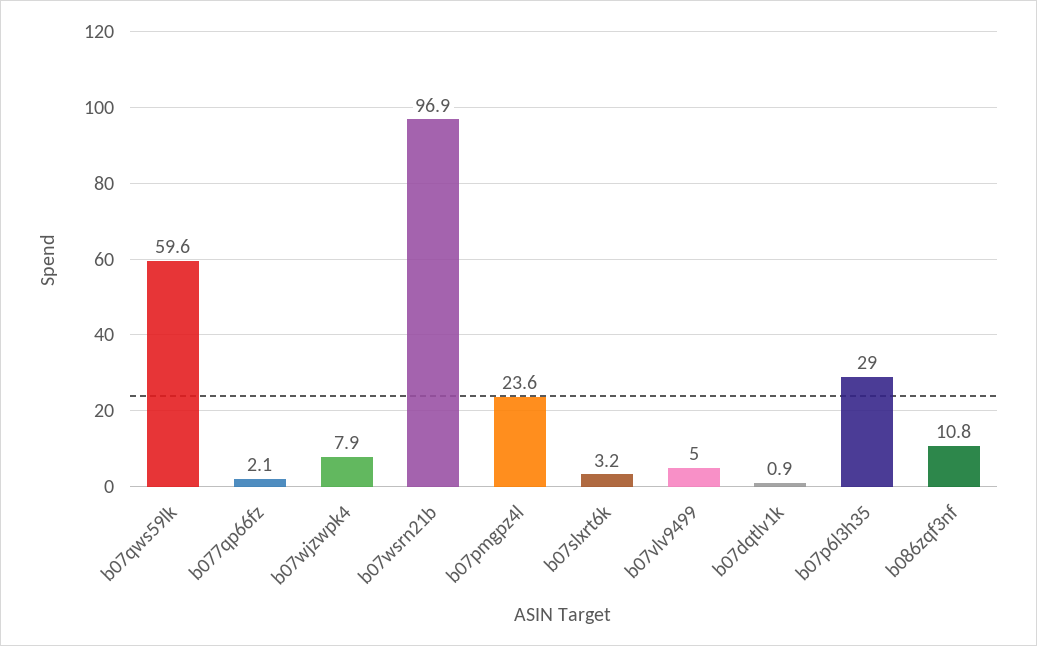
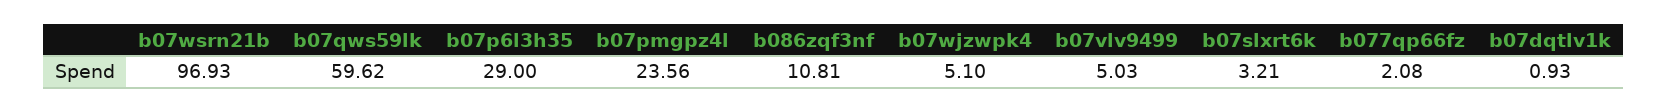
  {
    "b07qws59lk": 59.62,
    "b077qp66fz": 2.08,
-   "b07wjzwpk4": 7.9,
+   "b07wjzwpk4": 5.1,
    "b07wsrn21b": 96.93,
    "b07pmgpz4l": 23.56,
    "b07slxrt6k": 3.21,
    "b07vlv9499": 5.03,
    "b07dqtlv1k": 0.93,
    "b07p6l3h35": 29,
    "b086zqf3nf": 10.81
  }

